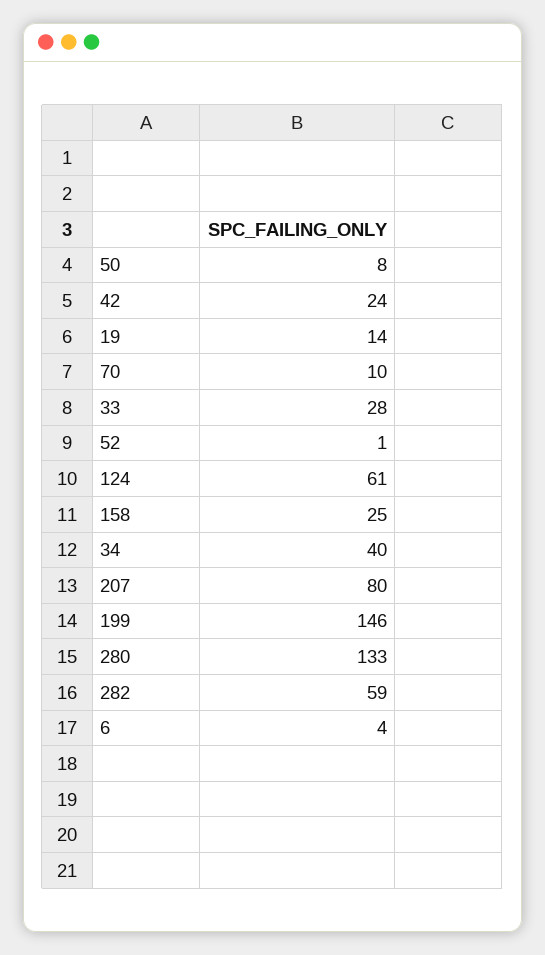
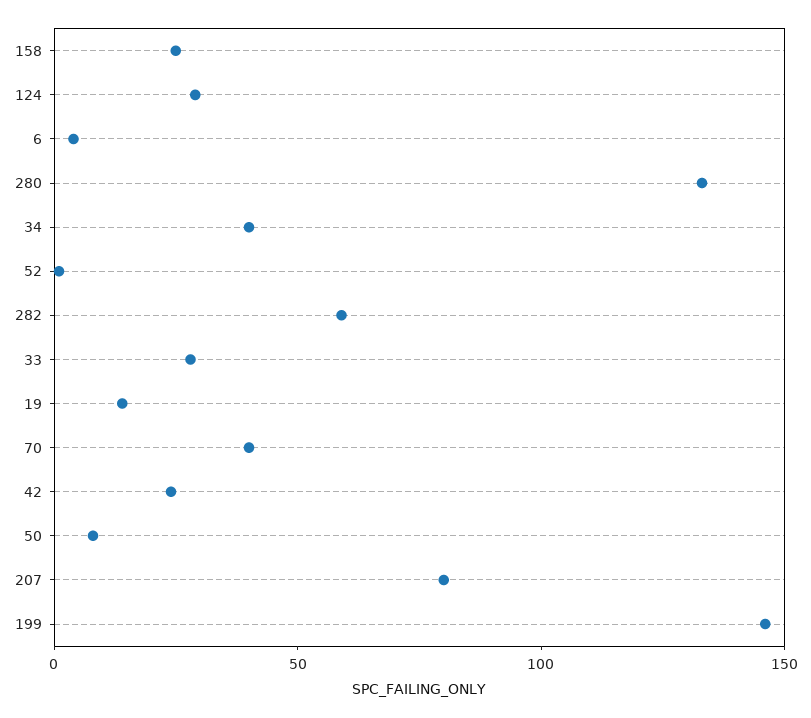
  {
    "50": 8,
    "42": 24,
    "19": 14,
-   "70": 10,
+   "70": 40,
    "33": 28,
    "52": 1,
-   "124": 61,
+   "124": 30,
    "158": 25,
    "34": 40,
    "207": 80,
    "199": 146,
    "280": 133,
    "282": 59,
    "6": 4
  }

